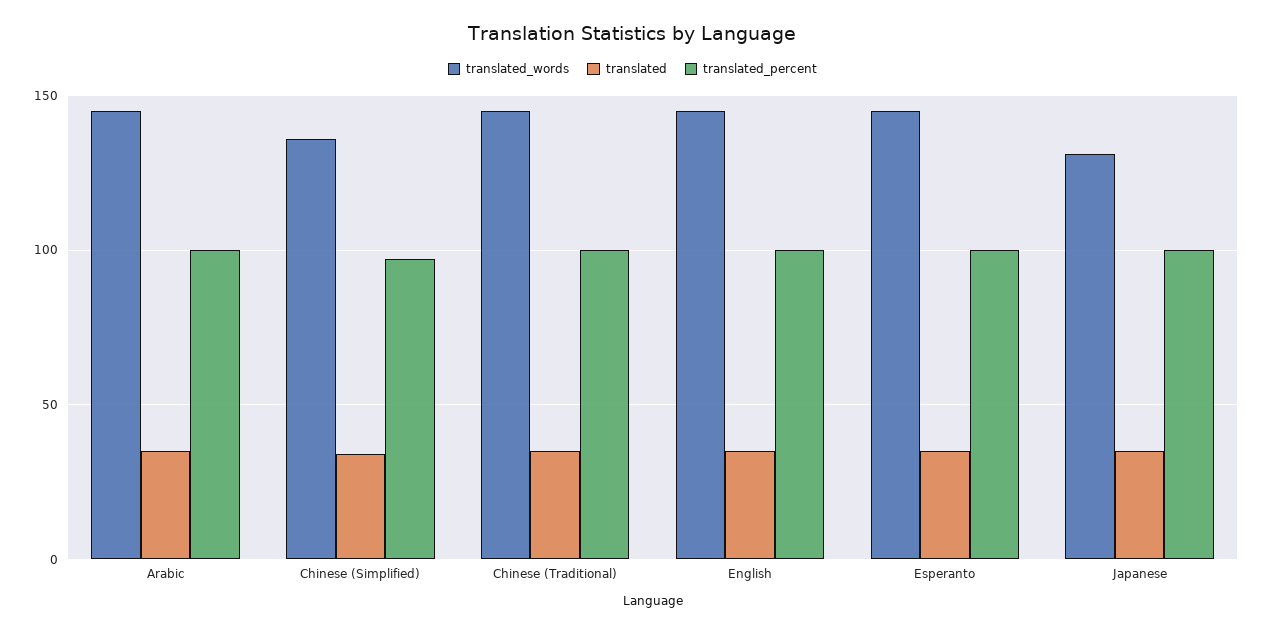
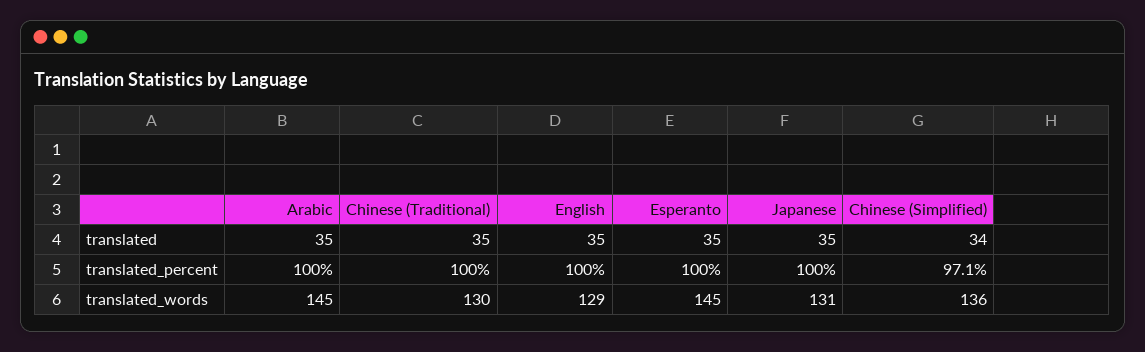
  {
    "translated_words": {
      "Arabic": 145,
      "Chinese (Simplified)": 136,
-     "Chinese (Traditional)": 145,
+     "Chinese (Traditional)": 130,
-     "English": 145,
+     "English": 129,
      "Esperanto": 145,
      "Japanese": 131
    },
    "translated": {
      "Arabic": 35,
      "Chinese (Simplified)": 34,
      "Chinese (Traditional)": 35,
      "English": 35,
      "Esperanto": 35,
      "Japanese": 35
    },
    "translated_percent": {
      "Arabic": 100,
      "Chinese (Simplified)": 97.1,
      "Chinese (Traditional)": 100,
      "English": 100,
      "Esperanto": 100,
      "Japanese": 100
    }
  }

